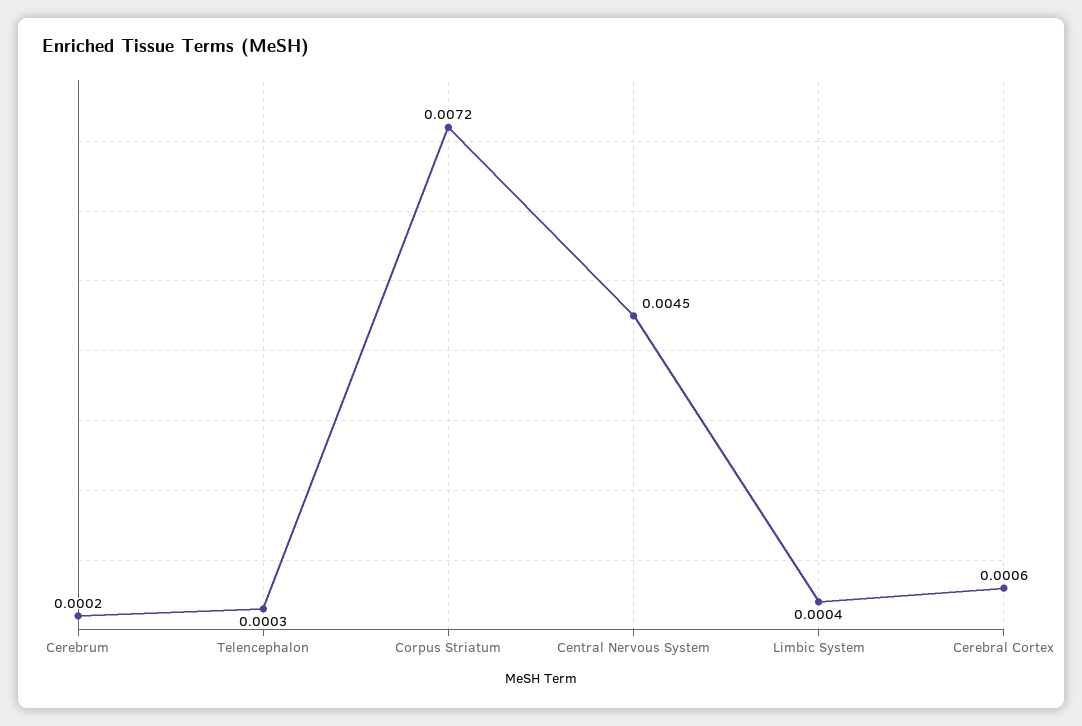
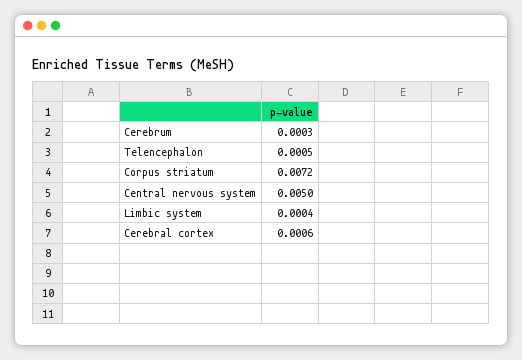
  {
-   "Cerebrum": 0.0002,
+   "Cerebrum": 0.0003,
-   "Telencephalon": 0.0003,
+   "Telencephalon": 0.0005,
    "Corpus Striatum": 0.0072,
-   "Central Nervous System": 0.0045,
+   "Central Nervous System": 0.005,
    "Limbic System": 0.0004,
    "Cerebral Cortex": 0.0006
  }

